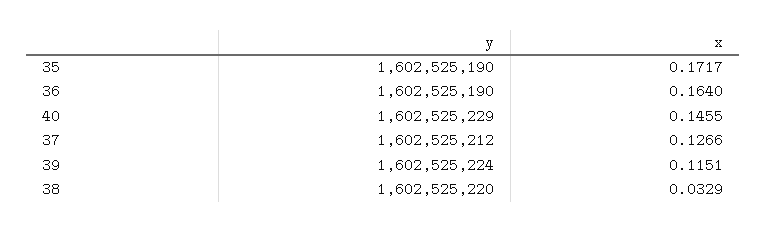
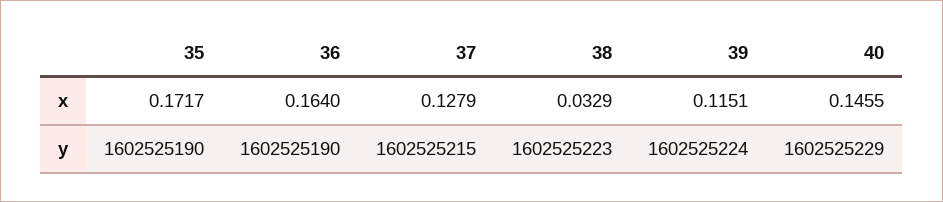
  {
    "y": {
      "35": 1602525190,
      "36": 1602525190,
      "40": 1602525229,
-     "37": 1602525212,
+     "37": 1602525215,
      "39": 1602525224,
-     "38": 1602525220
+     "38": 1602525223
    },
    "x": {
      "35": 0.1717,
      "36": 0.164,
      "40": 0.1455,
-     "37": 0.1266,
+     "37": 0.1279,
      "39": 0.1151,
      "38": 0.0329
    }
  }

